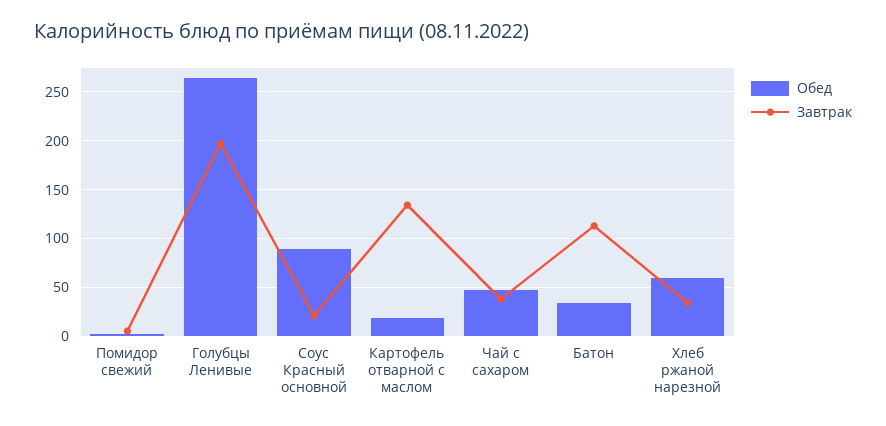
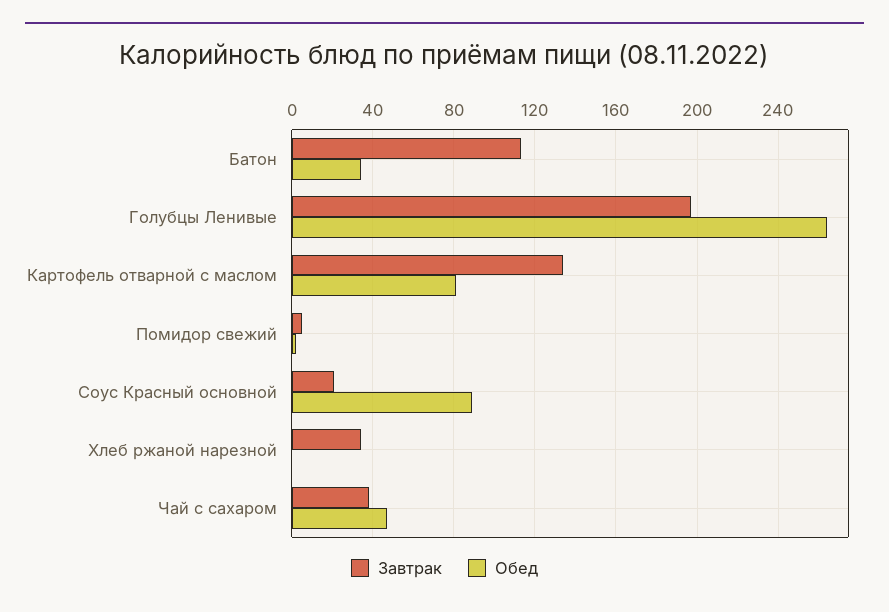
  {
    "Обед": {
      "Помидор свежий": 0,
      "Голубцы Ленивые": 265,
      "Соус Красный основной": 90,
-     "Картофель отварной с маслом": 20,
+     "Картофель отварной с маслом": 80,
      "Чай с сахаром": 45,
      "Батон": 35,
-     "Хлеб ржаной нарезной": 60
+     "Хлеб ржаной нарезной": 0
    },
    "Завтрак": {
      "Помидор свежий": 5,
      "Голубцы Ленивые": 195,
      "Соус Красный основной": 20,
      "Картофель отварной с маслом": 135,
      "Чай с сахаром": 40,
      "Батон": 115,
      "Хлеб ржаной нарезной": 35
    }
  }

